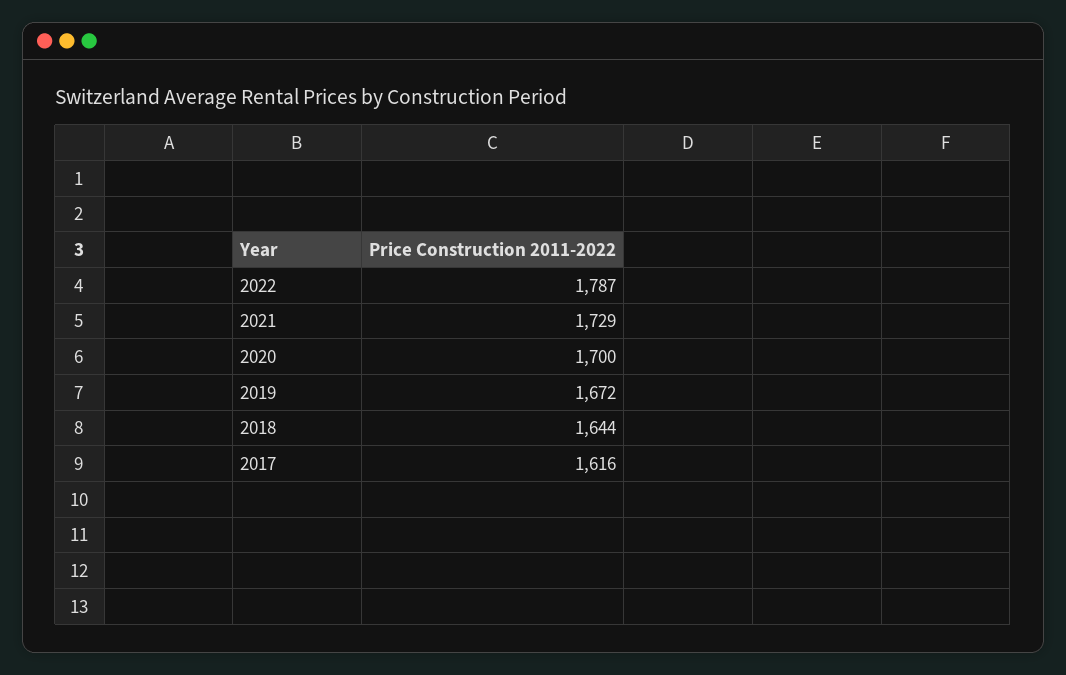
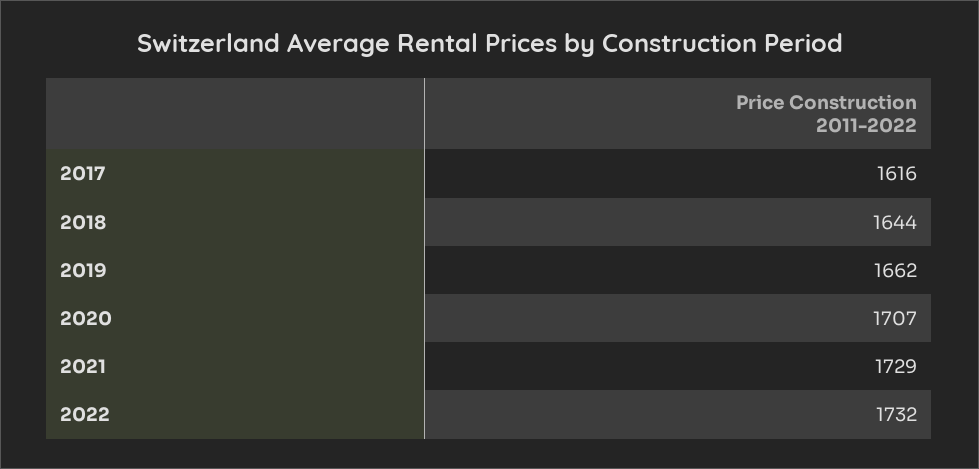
  {
-   "2022": 1787,
+   "2022": 1732,
    "2021": 1729,
-   "2020": 1700,
+   "2020": 1707,
-   "2019": 1672,
+   "2019": 1662,
    "2018": 1644,
    "2017": 1616
  }

